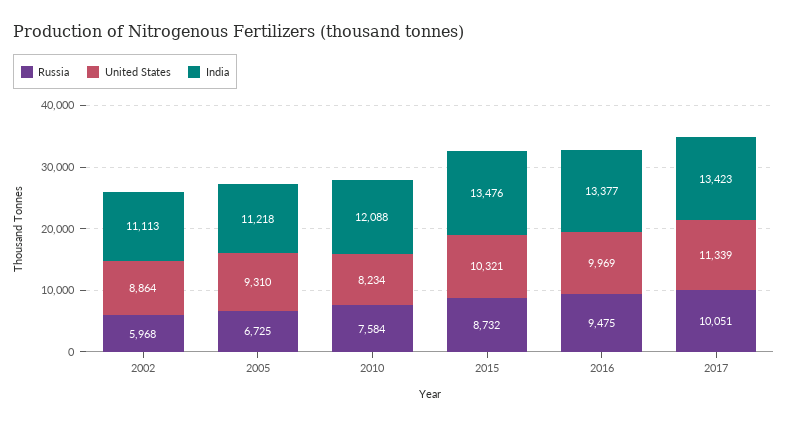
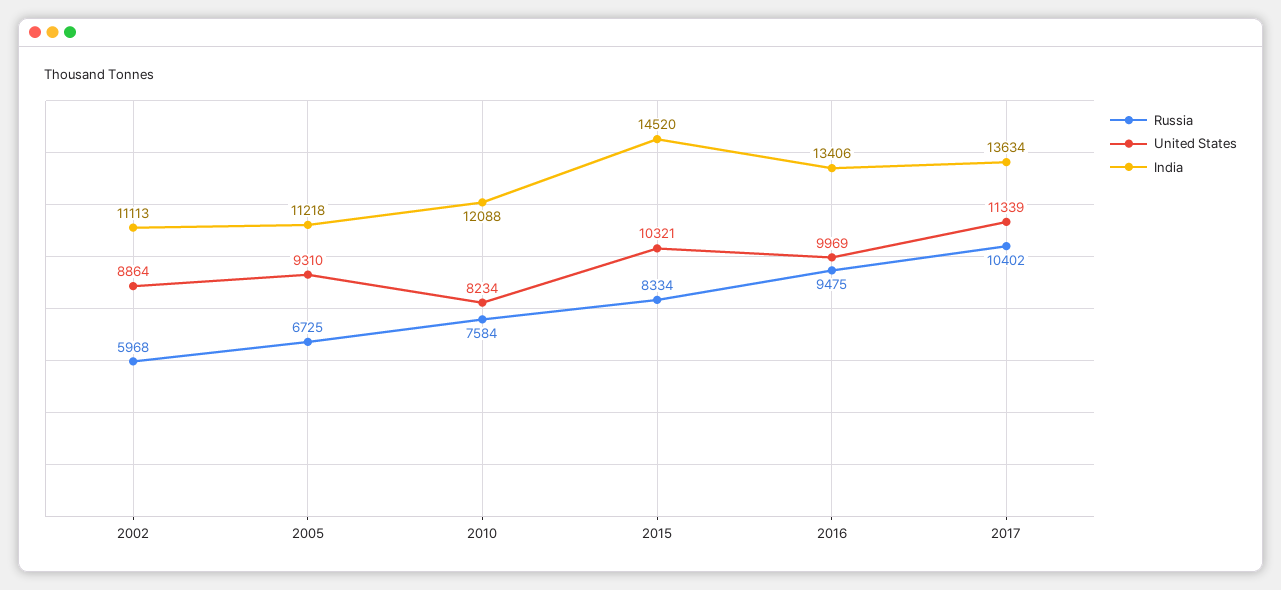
  {
    "Russia": {
      "2002": 5968,
      "2005": 6725,
      "2010": 7584,
-     "2015": 8732,
+     "2015": 8334,
      "2016": 9475,
-     "2017": 10051
+     "2017": 10402
    },
    "United States": {
      "2002": 8864,
      "2005": 9310,
      "2010": 8234,
      "2015": 10321,
      "2016": 9969,
      "2017": 11339
    },
    "India": {
      "2002": 11113,
      "2005": 11218,
      "2010": 12088,
-     "2015": 13476,
+     "2015": 14520,
-     "2016": 13377,
+     "2016": 13406,
-     "2017": 13423
+     "2017": 13634
    }
  }

